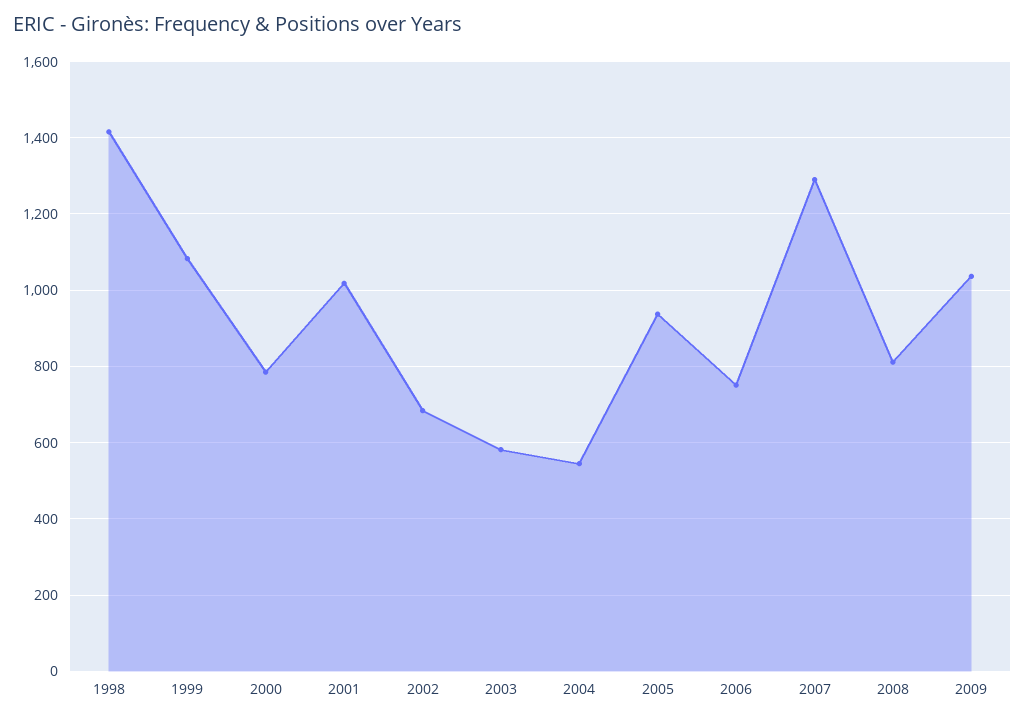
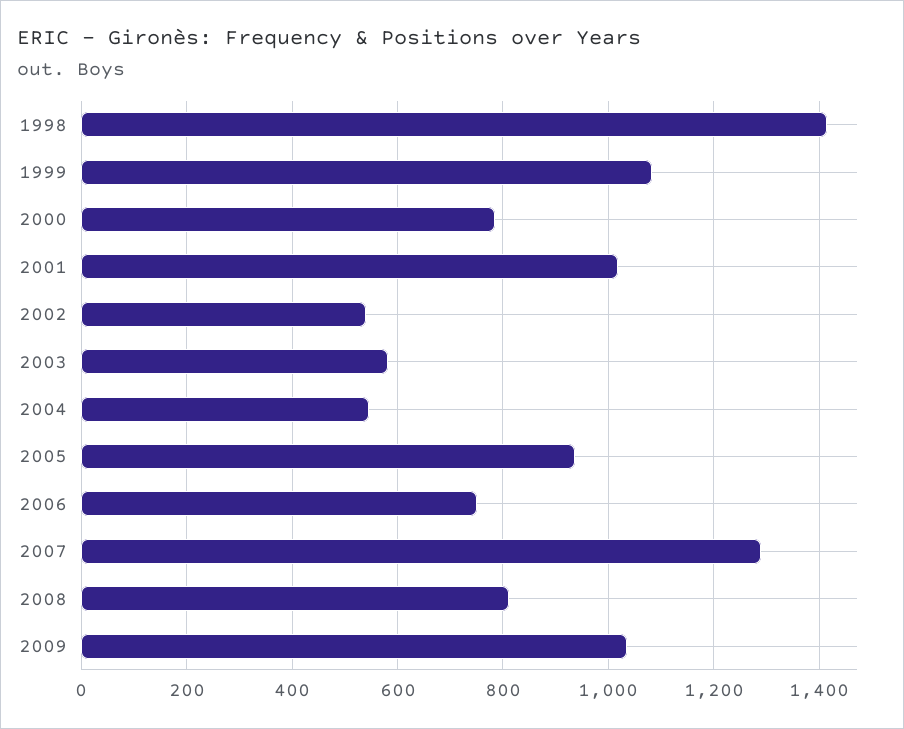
  {
    "1998": 1420,
    "1999": 1080,
    "2000": 780,
    "2001": 1020,
-   "2002": 680,
+   "2002": 540,
    "2003": 580,
    "2004": 540,
    "2005": 940,
    "2006": 760,
    "2007": 1300,
    "2008": 820,
    "2009": 1040
  }

